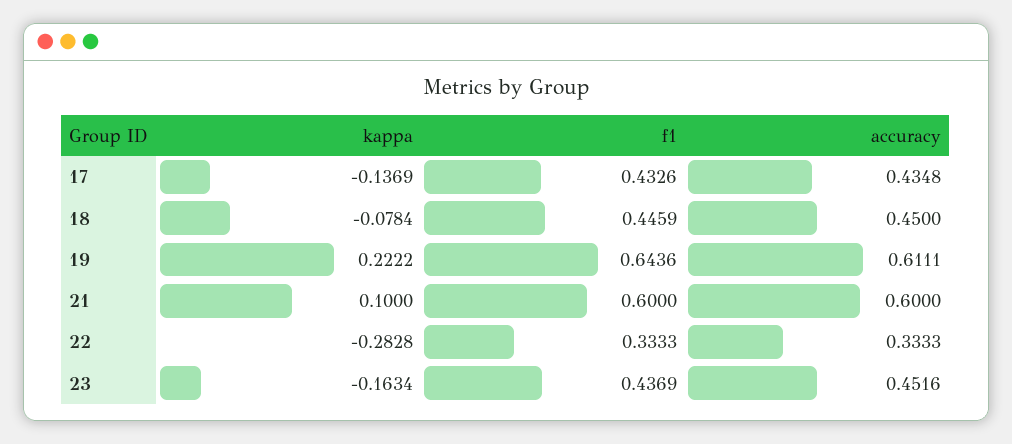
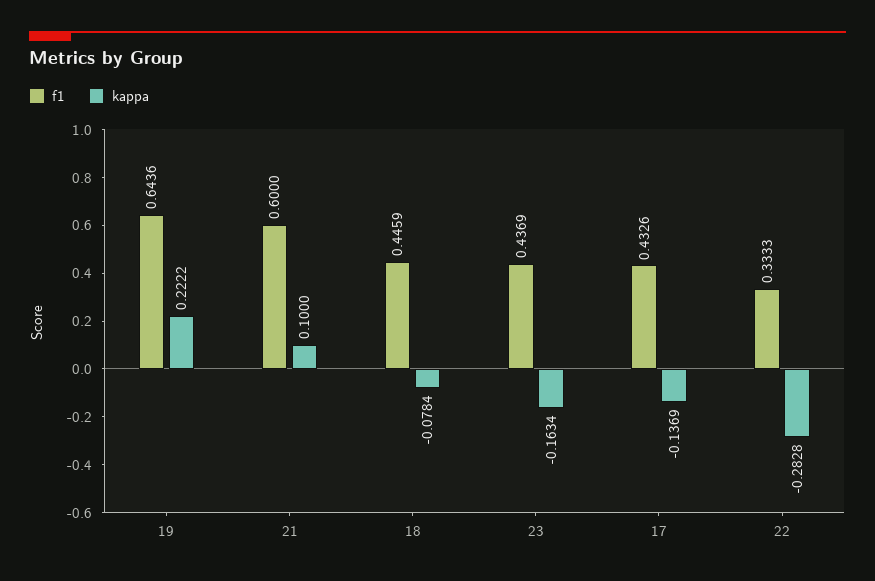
  {
    "kappa": {
      "17": -0.1369,
      "18": -0.0784,
      "19": 0.2222,
      "21": 0.1,
      "22": -0.2828,
      "23": -0.1634
    },
    "f1": {
      "17": 0.4326,
      "18": 0.4459,
      "19": 0.6436,
      "21": 0.6,
      "22": 0.3333,
      "23": 0.4369
-   },
+   }
-   "accuracy": {
-     "17": 0.4348,
-     "18": 0.45,
-     "19": 0.6111,
-     "21": 0.6,
-     "22": 0.3333,
-     "23": 0.4516
-   }
  }

